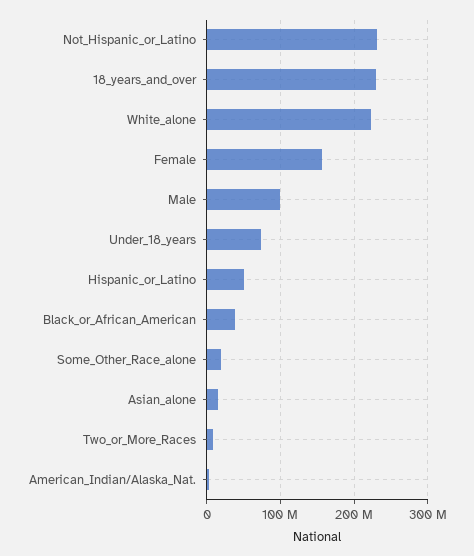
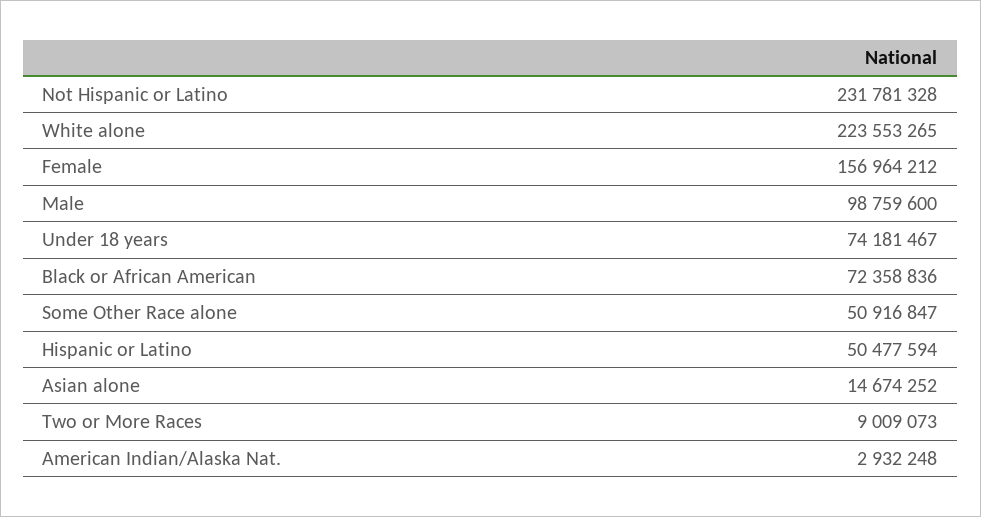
  {
    "Not_Hispanic_or_Latino": 231781328,
-   "18_years_and_over": 230000000,
    "White_alone": 223553265,
    "Female": 156964212,
    "Male": 98759600,
    "Under_18_years": 74181467,
    "Hispanic_or_Latino": 50477594,
-   "Black_or_African_American": 40000000,
+   "Black_or_African_American": 72358836,
-   "Some_Other_Race_alone": 20000000,
+   "Some_Other_Race_alone": 50916847,
    "Asian_alone": 14674252,
    "Two_or_More_Races": 9009073,
    "American_Indian/Alaska_Nat.": 2932248
  }

